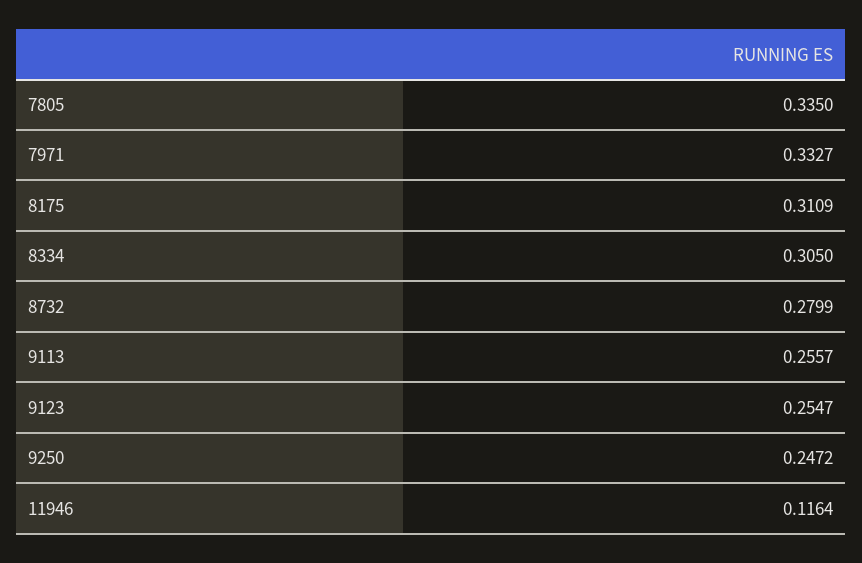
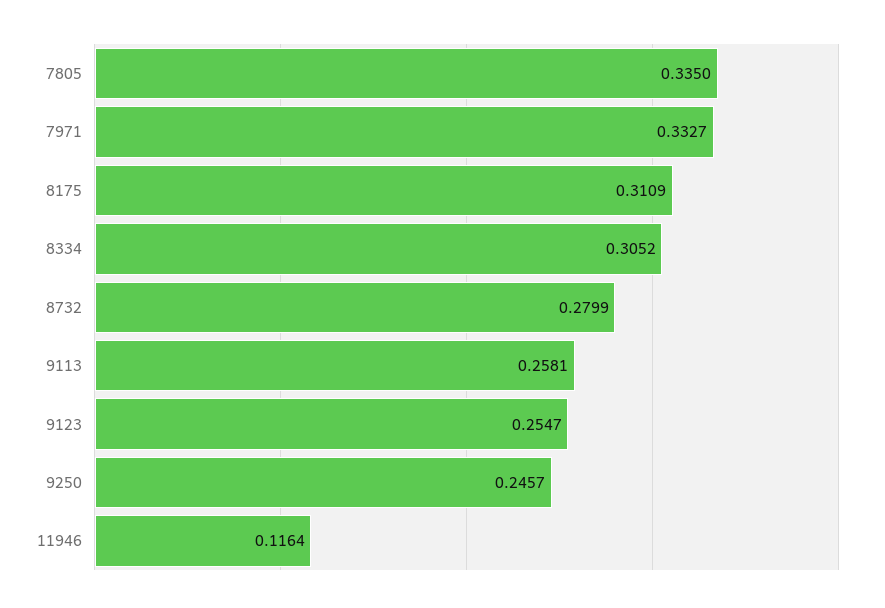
  {
    "7805": 0.335,
    "7971": 0.3327,
    "8175": 0.3109,
-   "8334": 0.305,
+   "8334": 0.3052,
    "8732": 0.2799,
-   "9113": 0.2557,
+   "9113": 0.2581,
    "9123": 0.2547,
-   "9250": 0.2472,
+   "9250": 0.2457,
    "11946": 0.1164
  }

